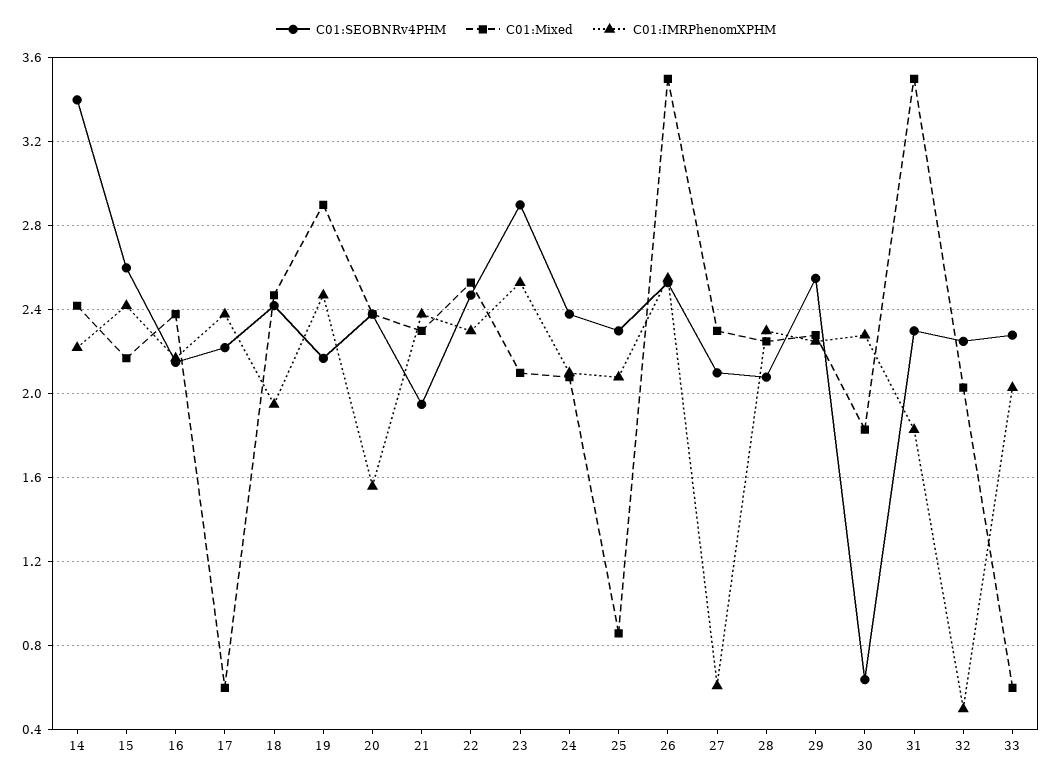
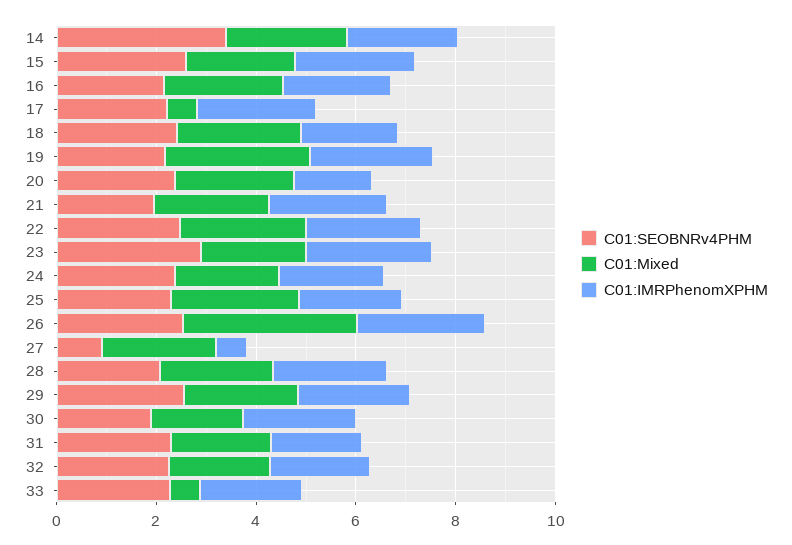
  {
    "C01:SEOBNRv4PHM": {
      "14": 3.4,
      "15": 2.6,
      "16": 2.15,
      "17": 2.2,
      "18": 2.4,
      "19": 2.15,
      "20": 2.4,
      "21": 1.95,
      "22": 2.45,
      "23": 2.9,
      "24": 2.4,
      "25": 2.3,
      "26": 2.55,
-     "27": 2.1,
+     "27": 1,
      "28": 2.1,
      "29": 2.55,
-     "30": 0.65,
+     "30": 2,
      "31": 2.3,
      "32": 2.25,
      "33": 2.3
    },
    "C01:Mixed": {
      "14": 2.4,
      "15": 2.15,
      "16": 2.4,
      "17": 0.6,
      "18": 2.45,
      "19": 2.9,
      "20": 2.4,
      "21": 2.3,
      "22": 2.55,
      "23": 2.1,
      "24": 2.1,
-     "25": 0.85,
+     "25": 2.5,
      "26": 3.5,
      "27": 2.3,
      "28": 2.25,
      "29": 2.3,
      "30": 1.85,
-     "31": 3.5,
+     "31": 2,
      "32": 2.05,
      "33": 0.6
    },
    "C01:IMRPhenomXPHM": {
      "14": 2.2,
      "15": 2.4,
      "16": 2.15,
      "17": 2.4,
      "18": 1.95,
      "19": 2.45,
      "20": 1.55,
      "21": 2.4,
      "22": 2.3,
      "23": 2.55,
      "24": 2.1,
      "25": 2.1,
      "26": 2.55,
      "27": 0.6,
      "28": 2.3,
      "29": 2.25,
      "30": 2.3,
      "31": 1.85,
-     "32": 0.5,
+     "32": 2,
      "33": 2.05
    }
  }

